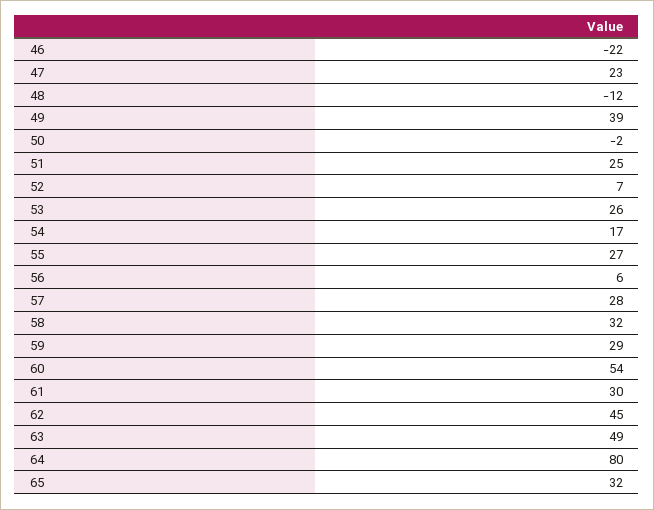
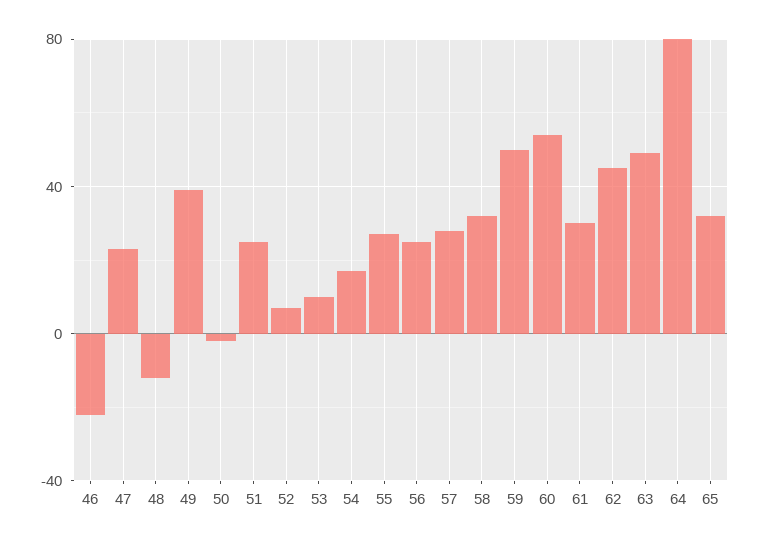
  {
    "46": -22,
    "47": 23,
    "48": -12,
    "49": 39,
    "50": -2,
    "51": 25,
    "52": 7,
-   "53": 26,
+   "53": 10,
    "54": 17,
    "55": 27,
-   "56": 6,
+   "56": 25,
    "57": 28,
    "58": 32,
-   "59": 29,
+   "59": 50,
    "60": 54,
    "61": 30,
    "62": 45,
    "63": 49,
    "64": 80,
    "65": 32
  }

